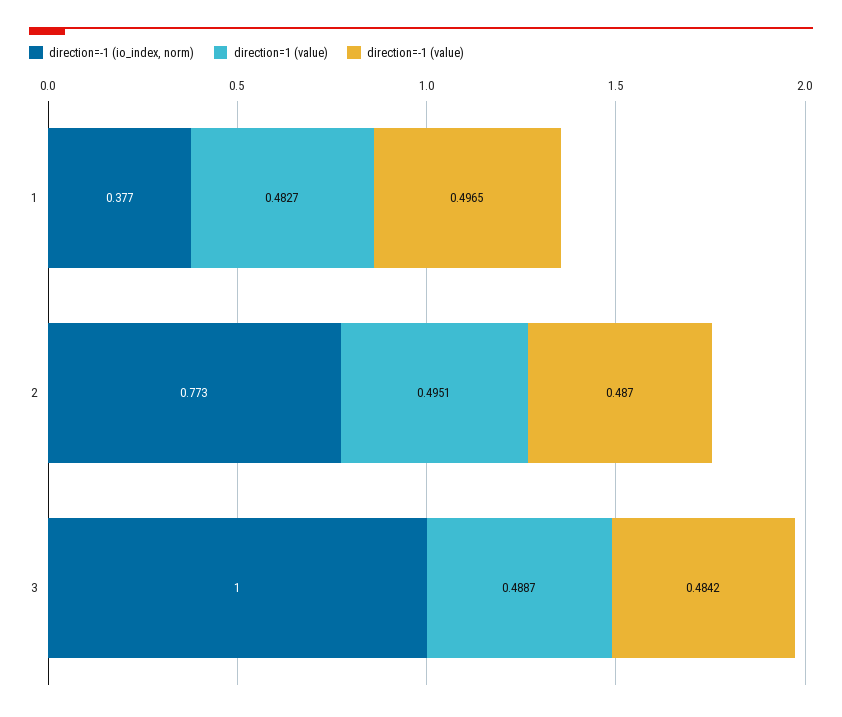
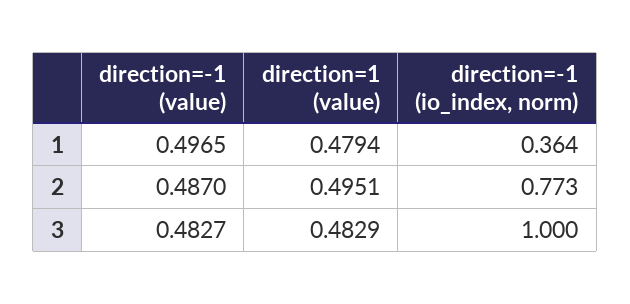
  {
    "direction=-1 (io_index, norm)": {
-     "1": 0.377,
+     "1": 0.364,
      "2": 0.773,
      "3": 1
    },
    "direction=1 (value)": {
-     "1": 0.4827,
+     "1": 0.4794,
      "2": 0.4951,
-     "3": 0.4887
+     "3": 0.4829
    },
    "direction=-1 (value)": {
      "1": 0.4965,
      "2": 0.487,
-     "3": 0.4842
+     "3": 0.4827
    }
  }

